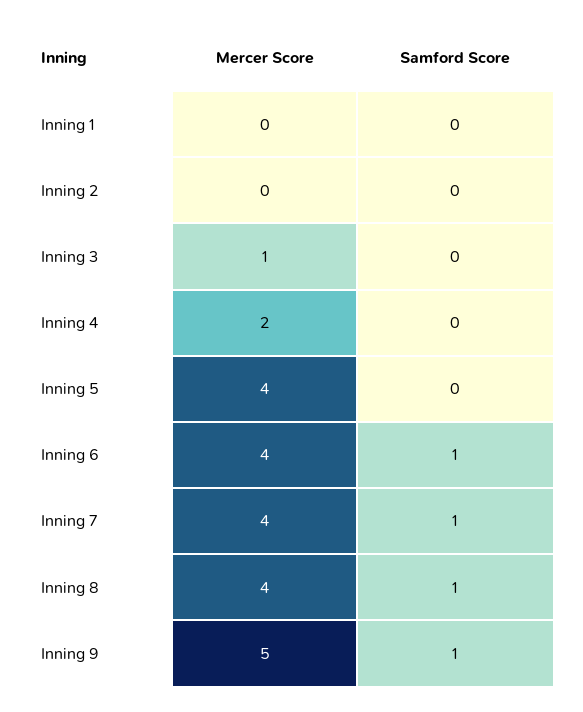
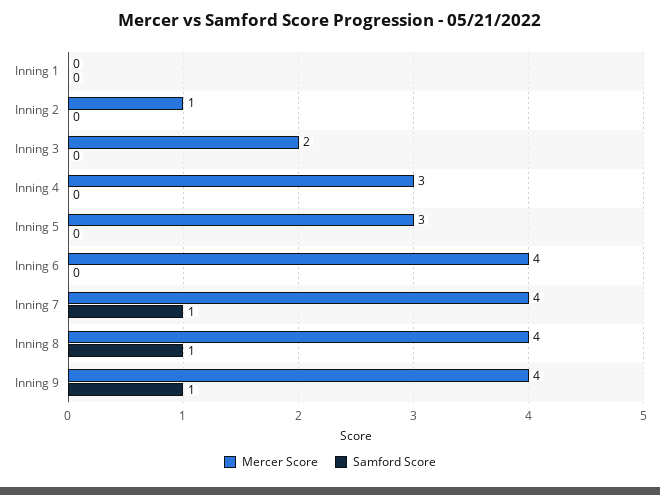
  {
    "Mercer Score": {
      "Inning 1": 0,
-     "Inning 2": 0,
+     "Inning 2": 1,
-     "Inning 3": 1,
+     "Inning 3": 2,
-     "Inning 4": 2,
+     "Inning 4": 3,
-     "Inning 5": 4,
+     "Inning 5": 3,
      "Inning 6": 4,
      "Inning 7": 4,
      "Inning 8": 4,
-     "Inning 9": 5
+     "Inning 9": 4
    },
    "Samford Score": {
      "Inning 1": 0,
      "Inning 2": 0,
      "Inning 3": 0,
      "Inning 4": 0,
      "Inning 5": 0,
-     "Inning 6": 1,
+     "Inning 6": 0,
      "Inning 7": 1,
      "Inning 8": 1,
      "Inning 9": 1
    }
  }

